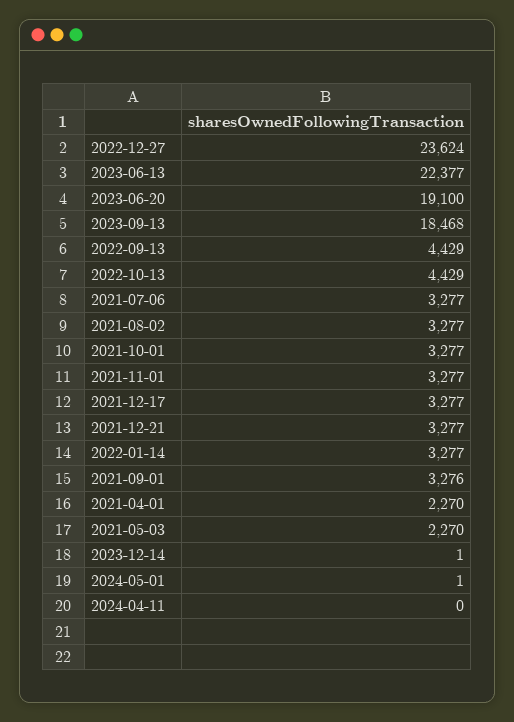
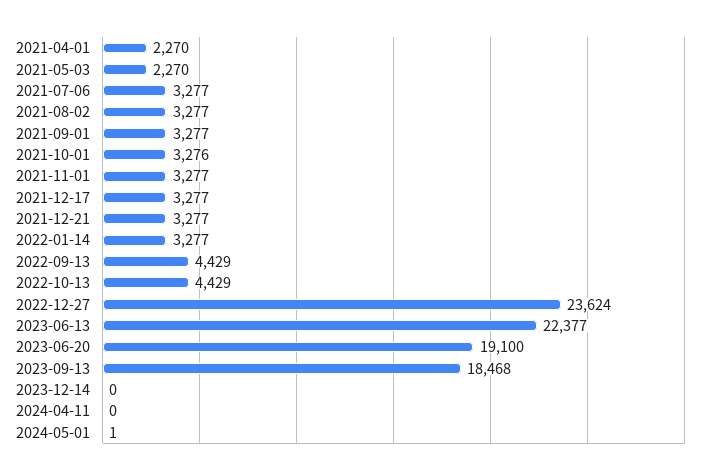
  {
    "2022-12-27": 23624,
    "2023-06-13": 22377,
    "2023-06-20": 19100,
    "2023-09-13": 18468,
    "2022-09-13": 4429,
    "2022-10-13": 4429,
    "2021-07-06": 3277,
    "2021-08-02": 3277,
-   "2021-10-01": 3277,
+   "2021-10-01": 3276,
    "2021-11-01": 3277,
    "2021-12-17": 3277,
    "2021-12-21": 3277,
    "2022-01-14": 3277,
-   "2021-09-01": 3276,
+   "2021-09-01": 3277,
    "2021-04-01": 2270,
    "2021-05-03": 2270,
-   "2023-12-14": 1,
+   "2023-12-14": 0,
    "2024-05-01": 1,
    "2024-04-11": 0
  }

